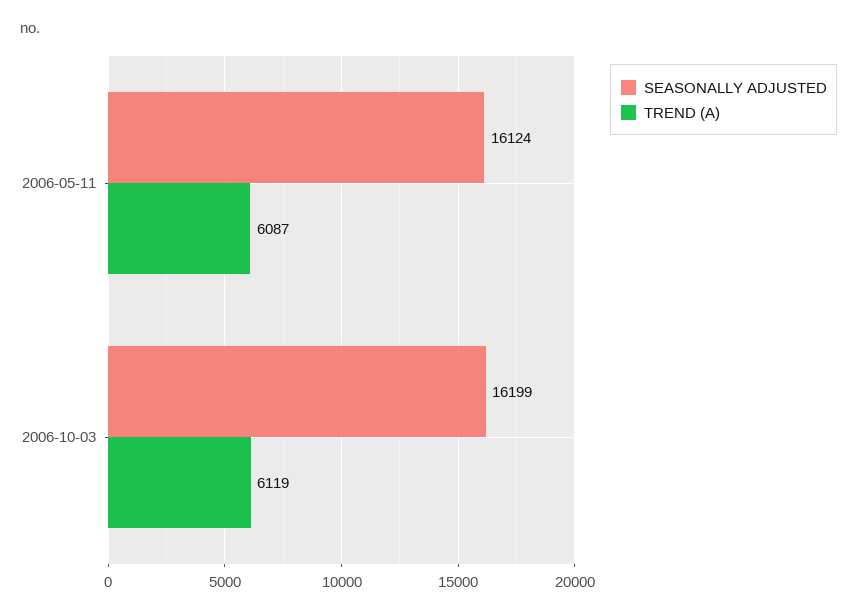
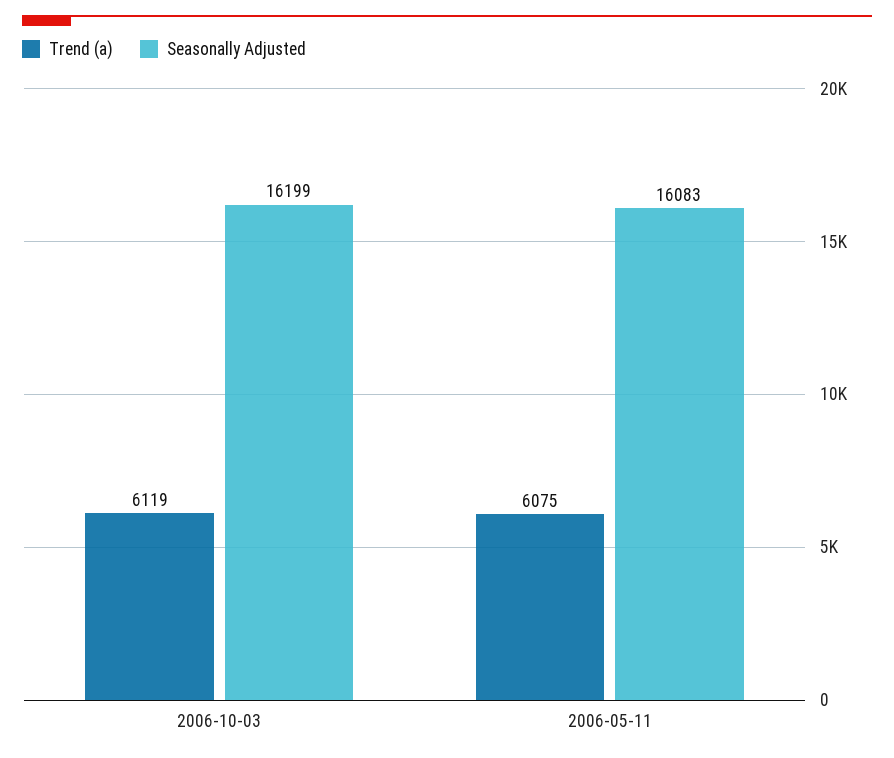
  {
    "SEASONALLY ADJUSTED": {
-     "2006-05-11": 16124,
+     "2006-05-11": 16083,
      "2006-10-03": 16199
    },
    "TREND (A)": {
-     "2006-05-11": 6087,
+     "2006-05-11": 6075,
      "2006-10-03": 6119
    }
  }

